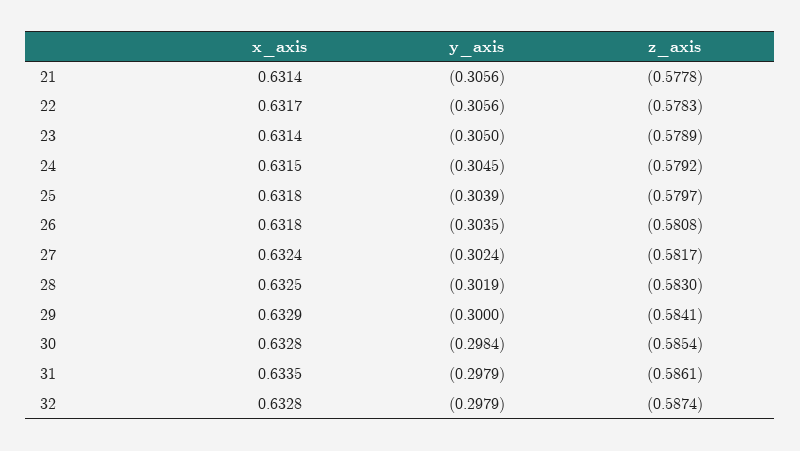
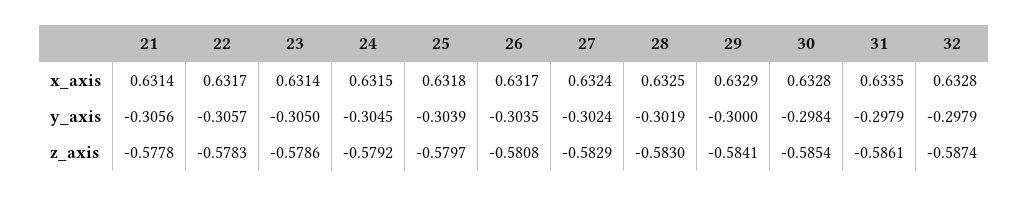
  {
    "x_axis": {
      "21": 0.6314,
      "22": 0.6317,
      "23": 0.6314,
      "24": 0.6315,
      "25": 0.6318,
-     "26": 0.6318,
+     "26": 0.6317,
      "27": 0.6324,
      "28": 0.6325,
      "29": 0.6329,
      "30": 0.6328,
      "31": 0.6335,
      "32": 0.6328
    },
    "y_axis": {
      "21": -0.3056,
-     "22": -0.3056,
+     "22": -0.3057,
      "23": -0.305,
      "24": -0.3045,
      "25": -0.3039,
      "26": -0.3035,
      "27": -0.3024,
      "28": -0.3019,
      "29": -0.3,
      "30": -0.2984,
      "31": -0.2979,
      "32": -0.2979
    },
    "z_axis": {
      "21": -0.5778,
      "22": -0.5783,
-     "23": -0.5789,
+     "23": -0.5786,
      "24": -0.5792,
      "25": -0.5797,
      "26": -0.5808,
-     "27": -0.5817,
+     "27": -0.5829,
      "28": -0.583,
      "29": -0.5841,
      "30": -0.5854,
      "31": -0.5861,
      "32": -0.5874
    }
  }

